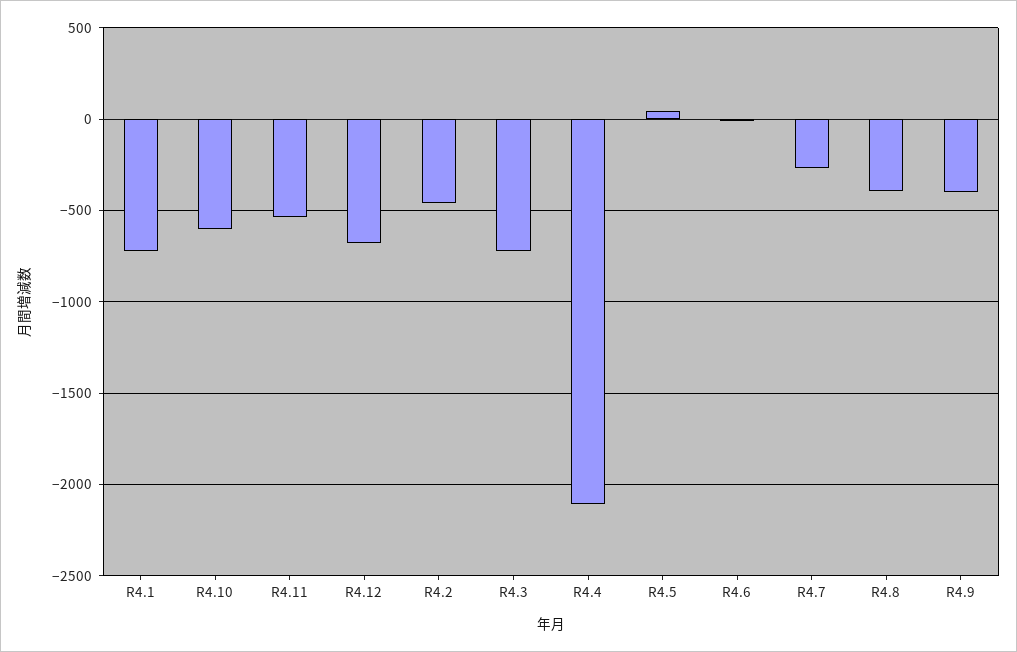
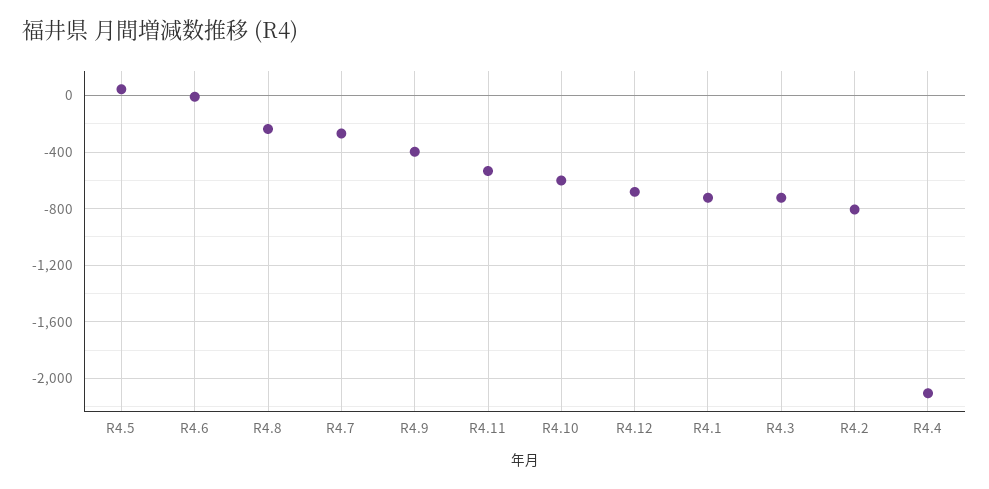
  {
    "R4.1": -700,
    "R4.10": -600,
    "R4.11": -550,
    "R4.12": -700,
-   "R4.2": -450,
+   "R4.2": -800,
    "R4.3": -700,
    "R4.4": -2100,
    "R4.5": 50,
    "R4.6": 0,
    "R4.7": -250,
-   "R4.8": -400,
+   "R4.8": -250,
    "R4.9": -400
  }

